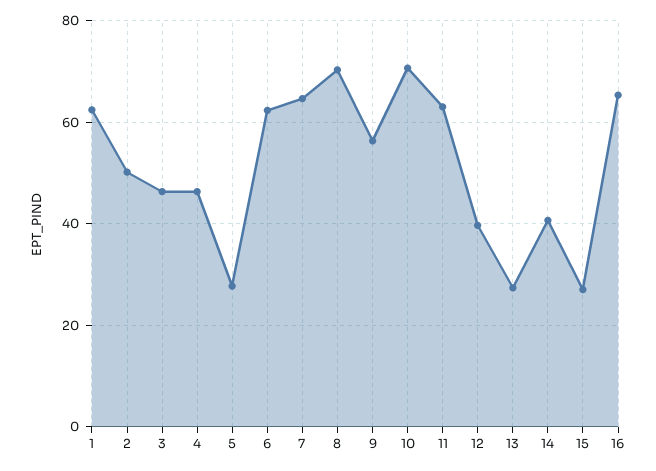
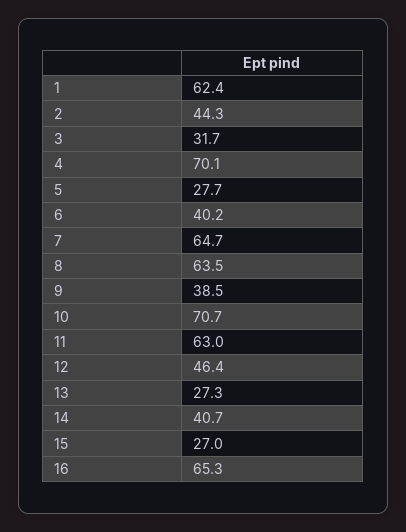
  {
    "1": 62.4,
-   "2": 50,
+   "2": 44.3,
-   "3": 46,
+   "3": 31.7,
-   "4": 46,
+   "4": 70.1,
    "5": 27.7,
-   "6": 62,
+   "6": 40.2,
    "7": 64.7,
-   "8": 70,
+   "8": 63.5,
-   "9": 56,
+   "9": 38.5,
    "10": 70.7,
    "11": 63,
-   "12": 40,
+   "12": 46.4,
    "13": 27.3,
    "14": 40.7,
    "15": 27,
    "16": 65.3
  }

